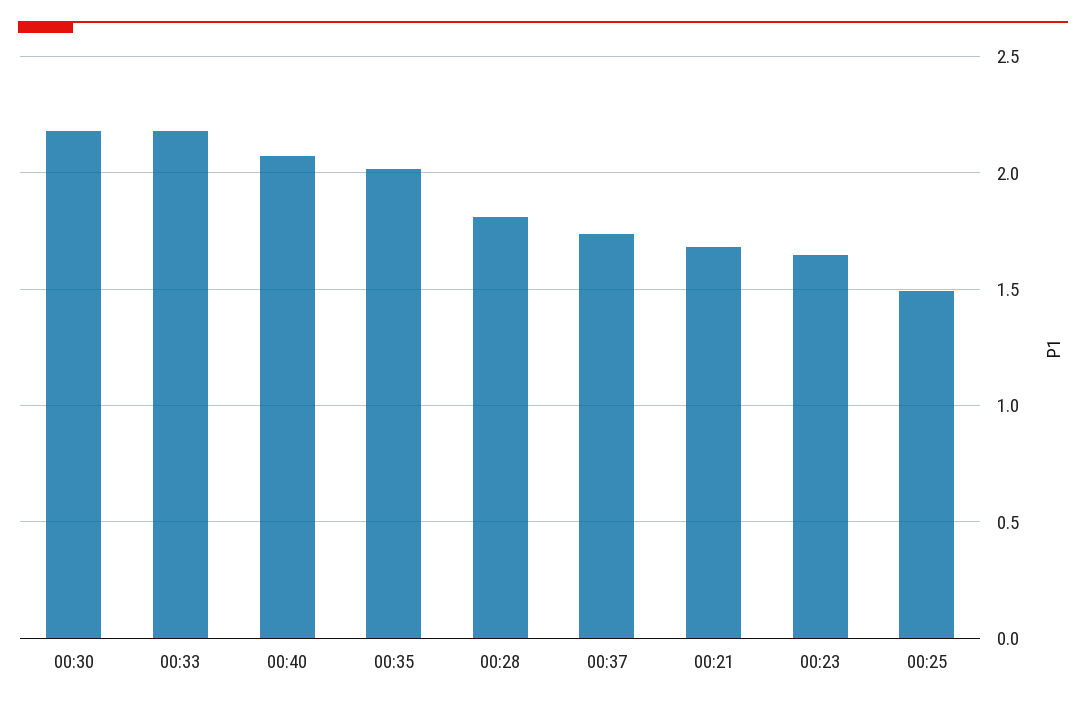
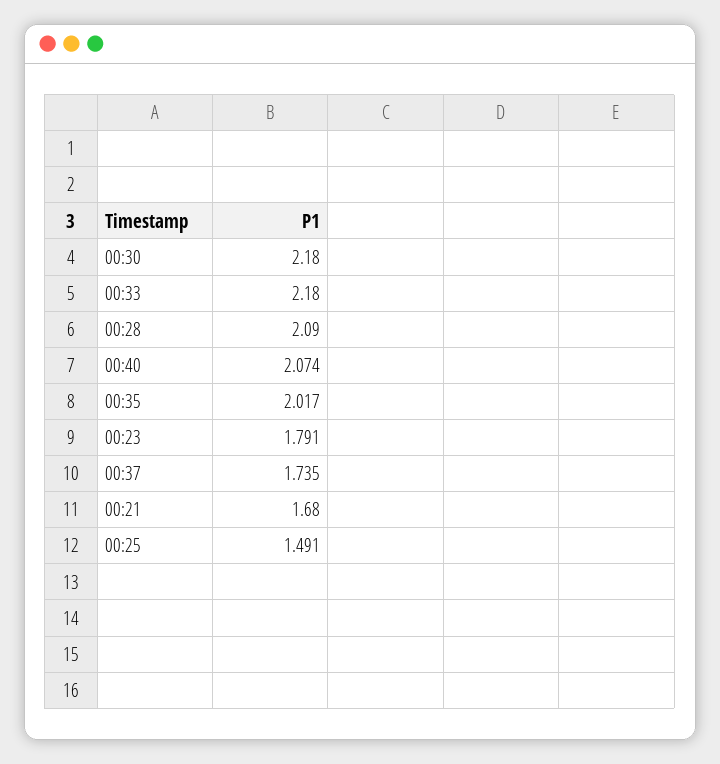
  {
    "00:30": 2.18,
    "00:33": 2.18,
    "00:40": 2.074,
    "00:35": 2.017,
-   "00:28": 1.8,
+   "00:28": 2.09,
    "00:37": 1.735,
    "00:21": 1.68,
-   "00:23": 1.65,
+   "00:23": 1.791,
    "00:25": 1.491
  }

